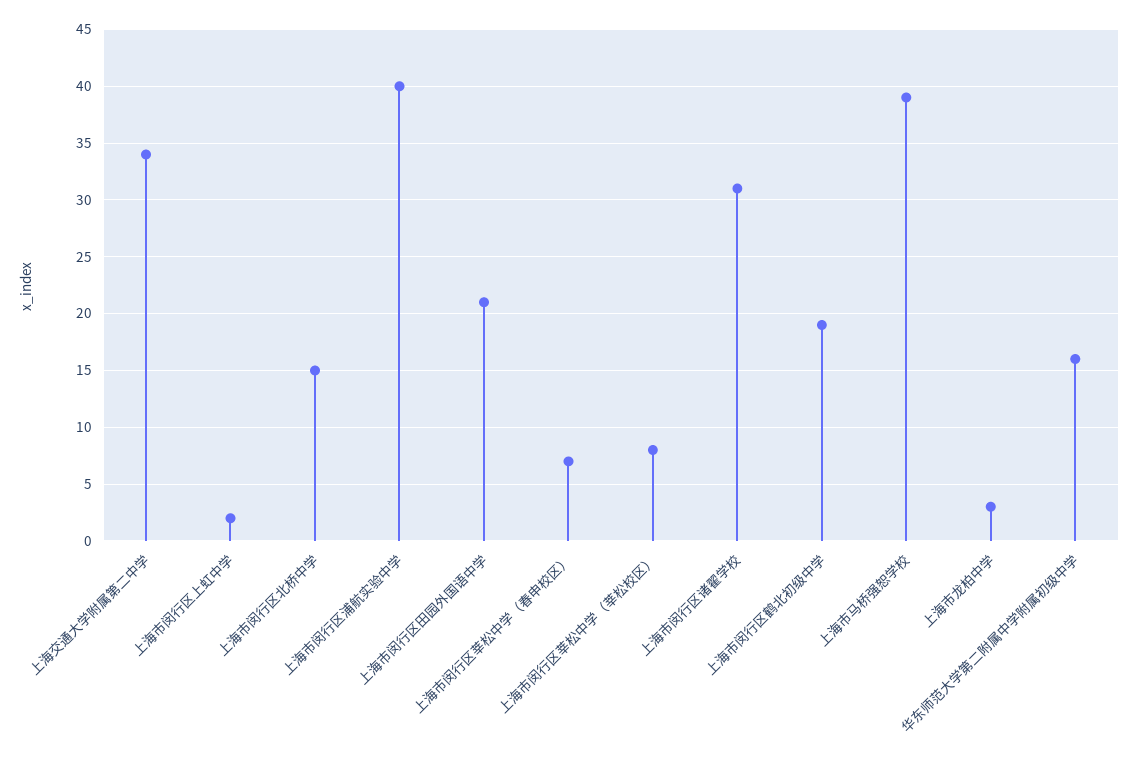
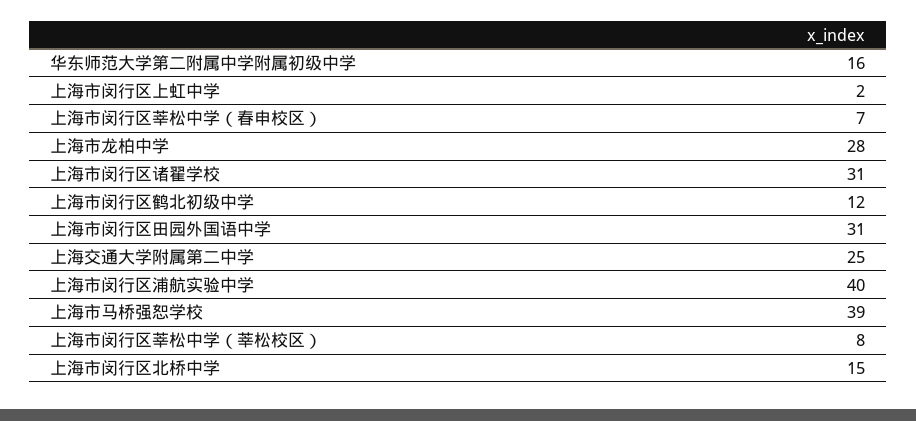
  {
-   "上海交通大学附属第二中学": 34,
+   "上海交通大学附属第二中学": 25,
    "上海市闵行区上虹中学": 2,
    "上海市闵行区北桥中学": 15,
    "上海市闵行区浦航实验中学": 40,
-   "上海市闵行区田园外国语中学": 21,
+   "上海市闵行区田园外国语中学": 31,
    "上海市闵行区莘松中学（春申校区）": 7,
    "上海市闵行区莘松中学（莘松校区）": 8,
    "上海市闵行区诸翟学校": 31,
-   "上海市闵行区鹤北初级中学": 19,
+   "上海市闵行区鹤北初级中学": 12,
    "上海市马桥强恕学校": 39,
-   "上海市龙柏中学": 3,
+   "上海市龙柏中学": 28,
    "华东师范大学第二附属中学附属初级中学": 16
  }

